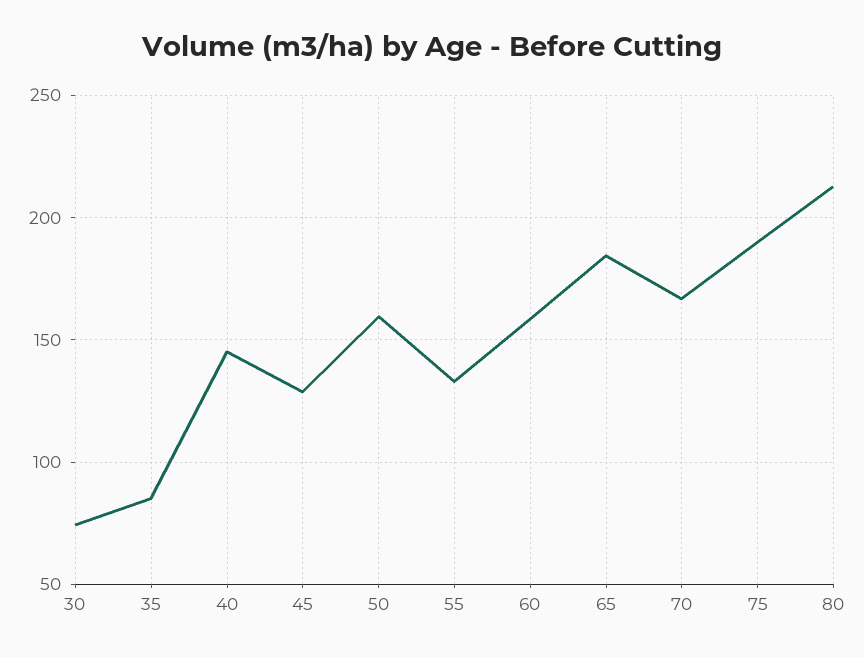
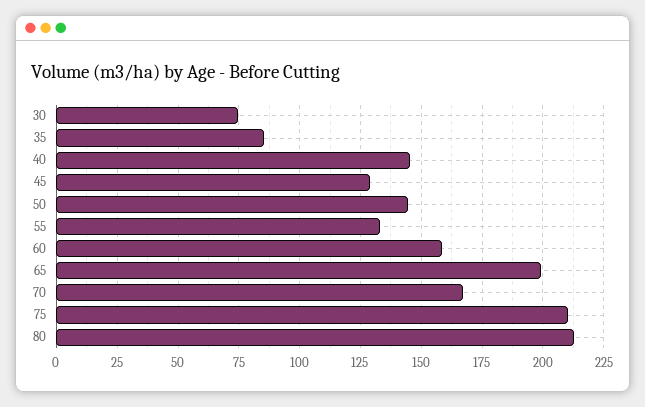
  {
    "30": 75,
    "35": 85,
    "40": 145,
    "45": 130,
-   "50": 160,
+   "50": 145,
    "55": 132.5,
    "60": 157.5,
-   "65": 185,
+   "65": 200,
    "70": 167.5,
-   "75": 190,
+   "75": 210,
    "80": 212.5
  }

